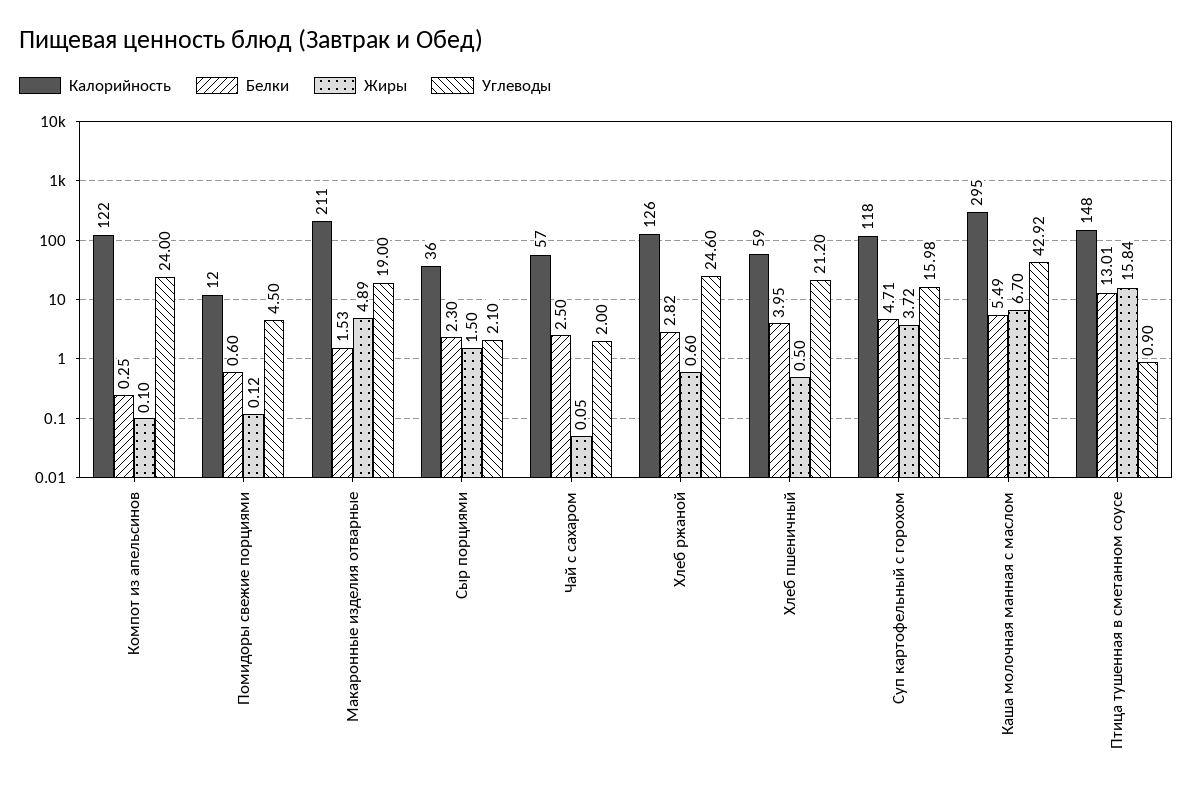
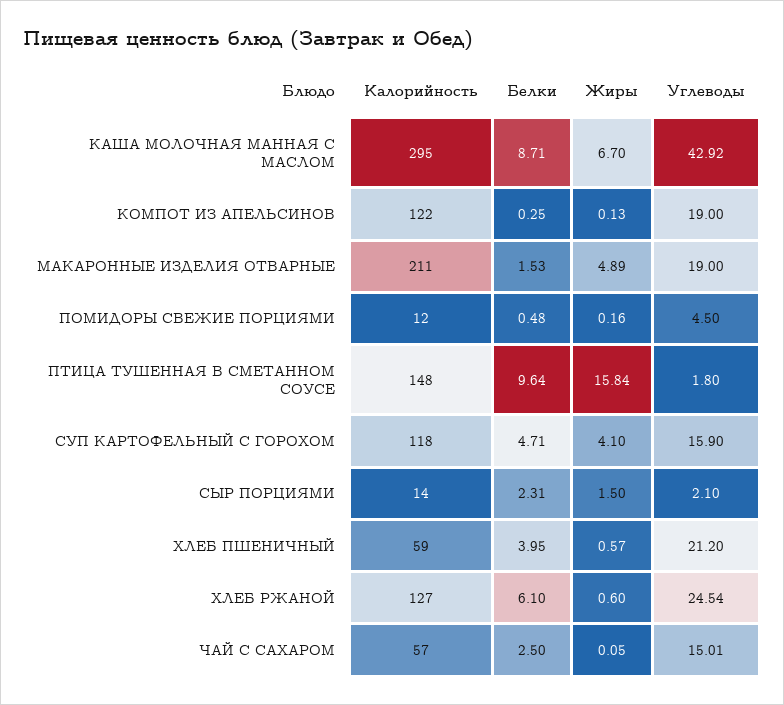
  {
    "Калорийность": {
      "Компот из апельсинов": 122,
      "Помидоры свежие порциями": 12,
      "Макаронные изделия отварные": 211,
-     "Сыр порциями": 36,
+     "Сыр порциями": 14,
      "Чай с сахаром": 57,
-     "Хлеб ржаной": 126,
+     "Хлеб ржаной": 127,
      "Хлеб пшеничный": 59,
      "Суп картофельный с горохом": 118,
      "Каша молочная манная с маслом": 295,
      "Птица тушенная в сметанном соусе": 148
    },
    "Белки": {
      "Компот из апельсинов": 0.25,
-     "Помидоры свежие порциями": 0.6,
+     "Помидоры свежие порциями": 0.48,
      "Макаронные изделия отварные": 1.53,
-     "Сыр порциями": 2.3,
+     "Сыр порциями": 2.31,
      "Чай с сахаром": 2.5,
-     "Хлеб ржаной": 2.82,
+     "Хлеб ржаной": 6.1,
      "Хлеб пшеничный": 3.95,
      "Суп картофельный с горохом": 4.71,
-     "Каша молочная манная с маслом": 5.49,
+     "Каша молочная манная с маслом": 8.71,
-     "Птица тушенная в сметанном соусе": 13.01
+     "Птица тушенная в сметанном соусе": 9.64
    },
    "Жиры": {
-     "Компот из апельсинов": 0.1,
+     "Компот из апельсинов": 0.13,
-     "Помидоры свежие порциями": 0.12,
+     "Помидоры свежие порциями": 0.16,
      "Макаронные изделия отварные": 4.89,
      "Сыр порциями": 1.5,
      "Чай с сахаром": 0.05,
      "Хлеб ржаной": 0.6,
-     "Хлеб пшеничный": 0.5,
+     "Хлеб пшеничный": 0.57,
-     "Суп картофельный с горохом": 3.72,
+     "Суп картофельный с горохом": 4.1,
      "Каша молочная манная с маслом": 6.7,
      "Птица тушенная в сметанном соусе": 15.84
    },
    "Углеводы": {
-     "Компот из апельсинов": 24,
+     "Компот из апельсинов": 19,
      "Помидоры свежие порциями": 4.5,
      "Макаронные изделия отварные": 19,
      "Сыр порциями": 2.1,
-     "Чай с сахаром": 2,
+     "Чай с сахаром": 15.01,
-     "Хлеб ржаной": 24.6,
+     "Хлеб ржаной": 24.54,
      "Хлеб пшеничный": 21.2,
-     "Суп картофельный с горохом": 15.98,
+     "Суп картофельный с горохом": 15.9,
      "Каша молочная манная с маслом": 42.92,
-     "Птица тушенная в сметанном соусе": 0.9
+     "Птица тушенная в сметанном соусе": 1.8
    }
  }

